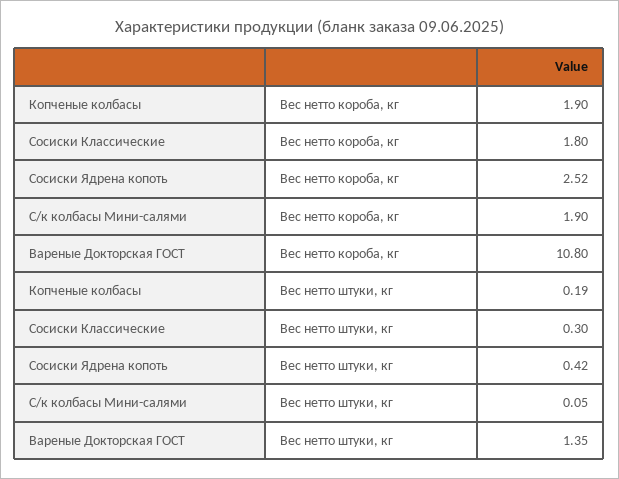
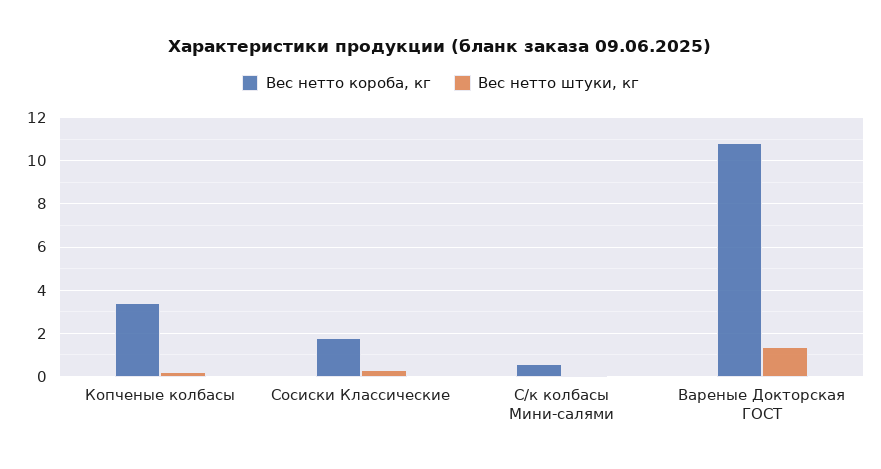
  {
    "Вес нетто короба, кг": {
-     "Копченые колбасы": 1.9,
+     "Копченые колбасы": 3.5,
      "Сосиски Классические": 1.8,
-     "Сосиски Ядрена копоть": 2.52,
-     "С/к колбасы Мини-салями": 1.9,
+     "С/к колбасы Мини-салями": 0.5,
      "Вареные Докторская ГОСТ": 10.8
    },
    "Вес нетто штуки, кг": {
      "Копченые колбасы": 0.19,
      "Сосиски Классические": 0.3,
-     "Сосиски Ядрена копоть": 0.42,
      "С/к колбасы Мини-салями": 0.05,
      "Вареные Докторская ГОСТ": 1.35
    }
  }

